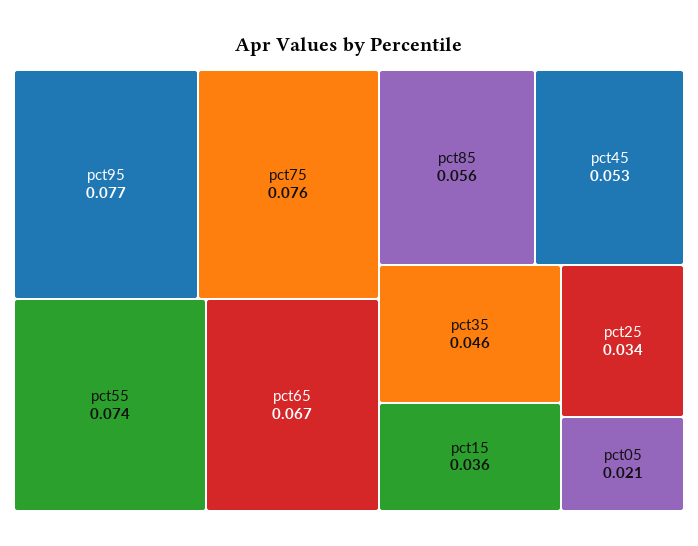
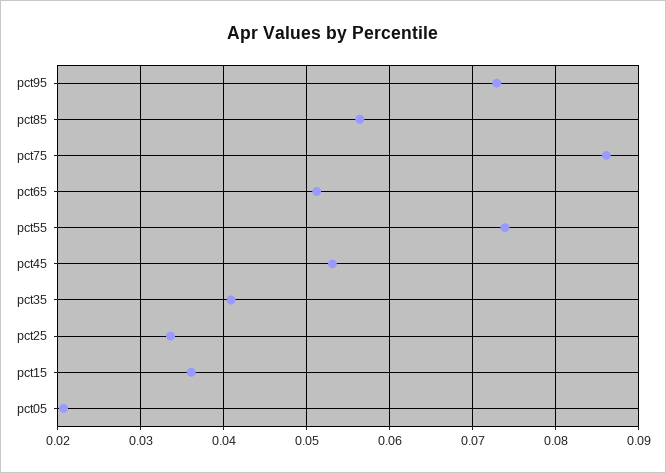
  {
-   "pct95": 0.077,
+   "pct95": 0.073,
-   "pct75": 0.076,
+   "pct75": 0.086,
    "pct55": 0.074,
-   "pct65": 0.067,
+   "pct65": 0.051,
    "pct85": 0.056,
    "pct45": 0.053,
-   "pct35": 0.046,
+   "pct35": 0.041,
    "pct15": 0.036,
    "pct25": 0.034,
    "pct05": 0.021
  }

